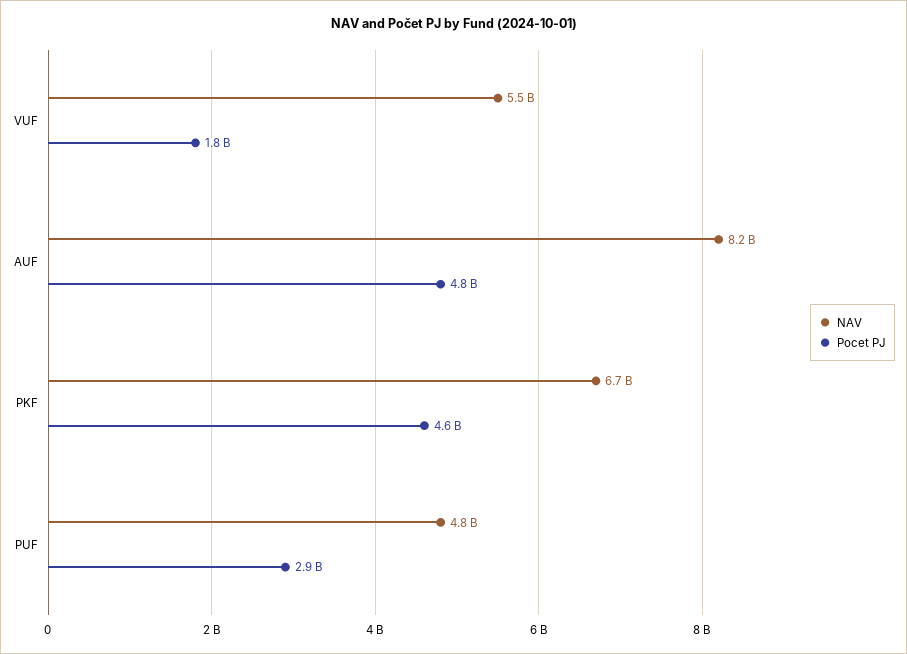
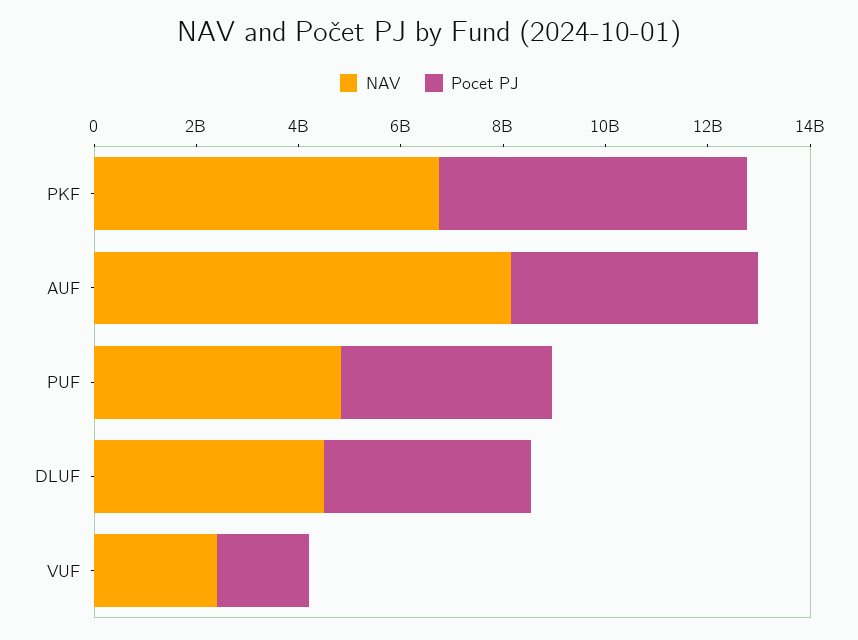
  {
    "NAV": {
-     "VUF": 5500000000,
+     "VUF": 2500000000,
      "AUF": 8200000000,
      "PKF": 6700000000,
-     "PUF": 4800000000
+     "PUF": 4800000000,
+     "DLUF": 4500000000
    },
    "Pocet PJ": {
      "VUF": 1800000000,
      "AUF": 4800000000,
-     "PKF": 4600000000,
+     "PKF": 6000000000,
-     "PUF": 2900000000
+     "PUF": 4000000000,
+     "DLUF": 4000000000
    }
  }

